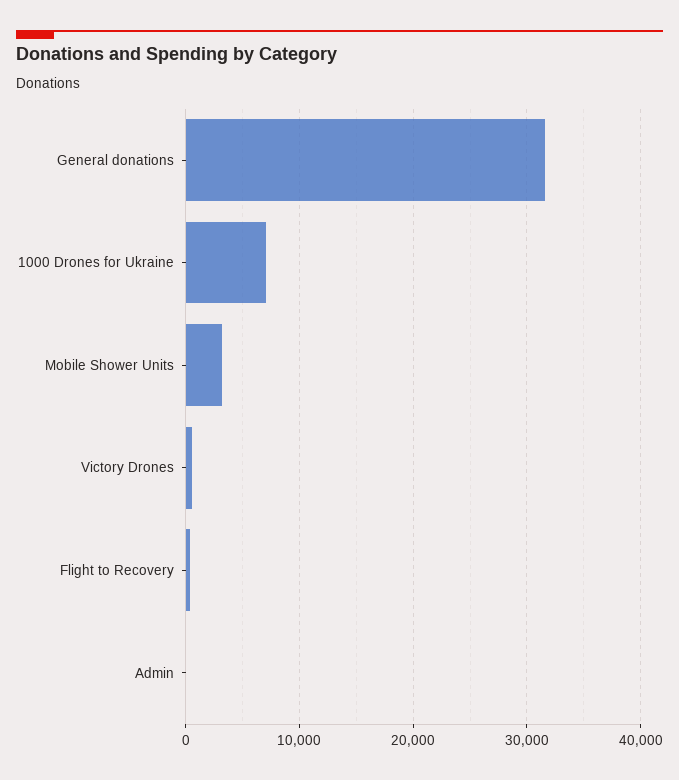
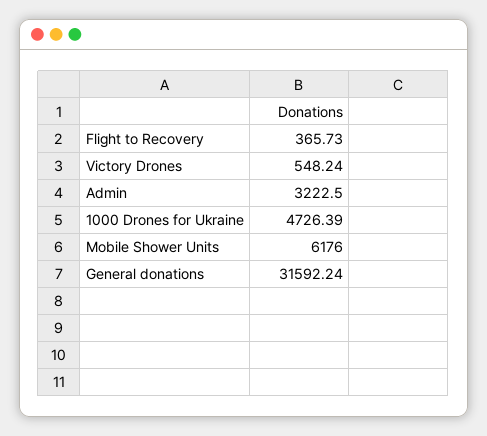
  {
    "General donations": 31592.24,
-   "1000 Drones for Ukraine": 7000,
+   "1000 Drones for Ukraine": 4726.39,
-   "Mobile Shower Units": 3000,
+   "Mobile Shower Units": 6176,
    "Victory Drones": 548.24,
    "Flight to Recovery": 365.73,
-   "Admin": 0
+   "Admin": 3222.5
  }

